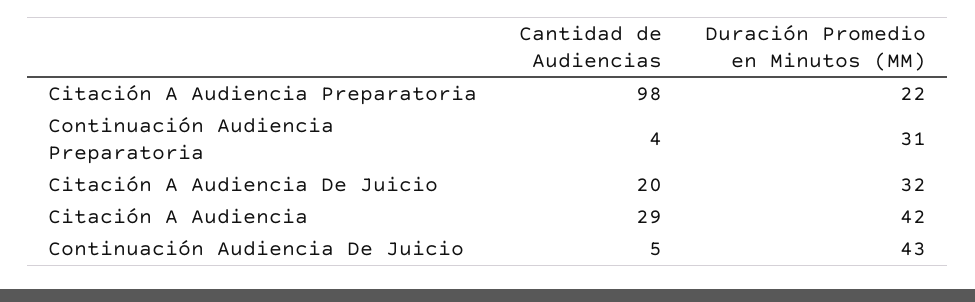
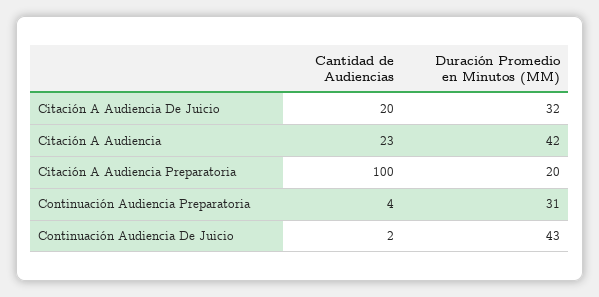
  {
    "Cantidad de Audiencias": {
-     "Citación A Audiencia Preparatoria": 98,
+     "Citación A Audiencia Preparatoria": 100,
      "Continuación Audiencia Preparatoria": 4,
      "Citación A Audiencia De Juicio": 20,
-     "Citación A Audiencia": 29,
+     "Citación A Audiencia": 23,
-     "Continuación Audiencia De Juicio": 5
+     "Continuación Audiencia De Juicio": 2
    },
    "Duración Promedio en Minutos (MM)": {
-     "Citación A Audiencia Preparatoria": 22,
+     "Citación A Audiencia Preparatoria": 20,
      "Continuación Audiencia Preparatoria": 31,
      "Citación A Audiencia De Juicio": 32,
      "Citación A Audiencia": 42,
      "Continuación Audiencia De Juicio": 43
    }
  }

